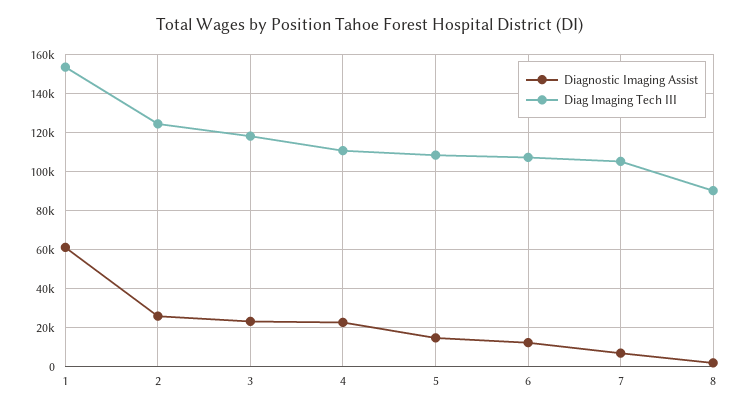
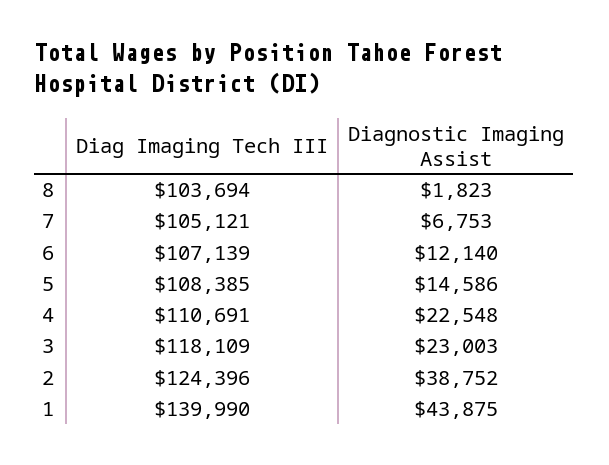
  {
    "Diagnostic Imaging Assist": {
-     "1": 60000,
+     "1": 43875,
-     "2": 25000,
+     "2": 38752,
      "3": 23003,
      "4": 22548,
      "5": 14586,
      "6": 12140,
      "7": 6753,
      "8": 1823
    },
    "Diag Imaging Tech III": {
-     "1": 155000,
+     "1": 139990,
      "2": 124396,
      "3": 118109,
      "4": 110691,
      "5": 108385,
      "6": 107139,
      "7": 105121,
-     "8": 90000
+     "8": 103694
    }
  }

